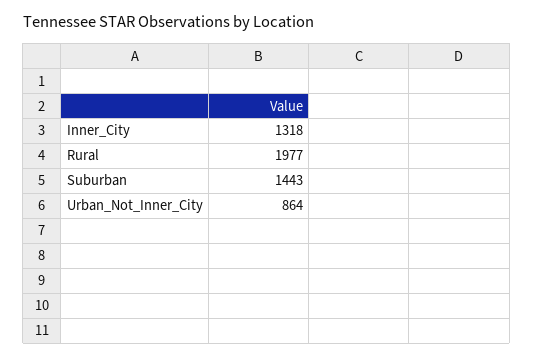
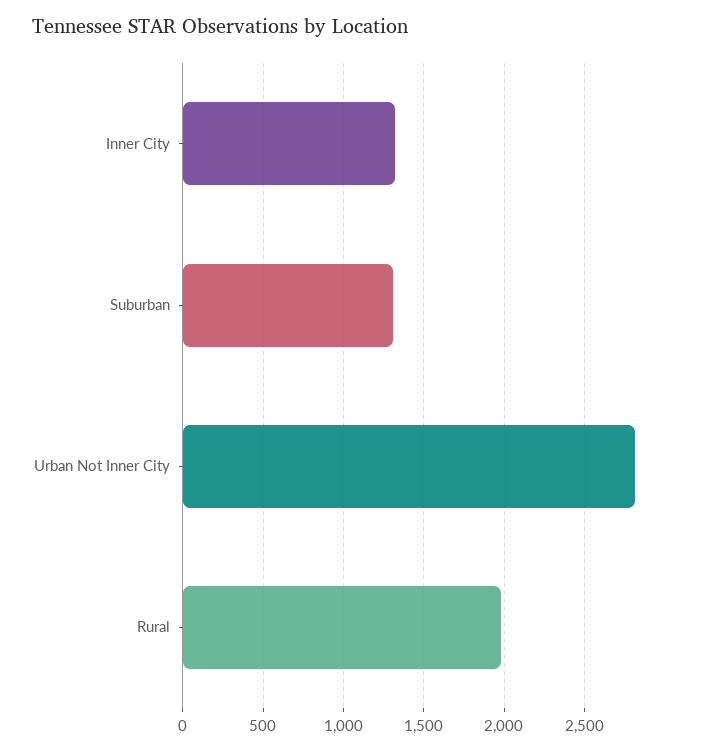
  {
    "Inner_City": 1318,
    "Rural": 1977,
-   "Suburban": 1443,
+   "Suburban": 1300,
-   "Urban_Not_Inner_City": 864
+   "Urban_Not_Inner_City": 2800
  }

